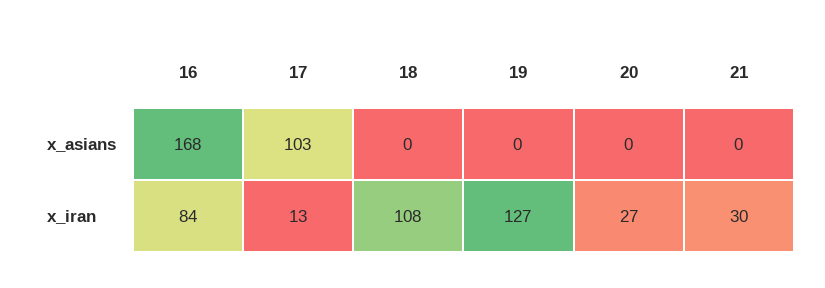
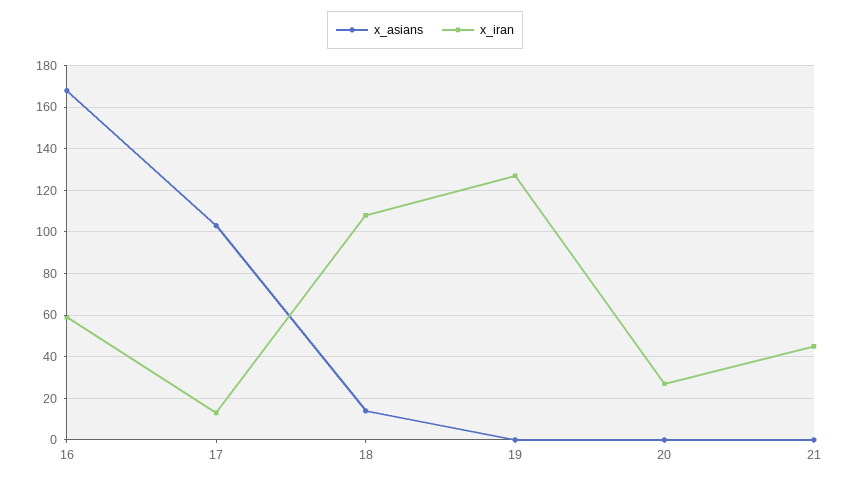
  {
    "x_asians": {
      "16": 168,
      "17": 103,
-     "18": 0,
+     "18": 15,
      "19": 0,
      "20": 0,
      "21": 0
    },
    "x_iran": {
-     "16": 84,
+     "16": 60,
      "17": 13,
      "18": 108,
      "19": 127,
      "20": 27,
-     "21": 30
+     "21": 45
    }
  }

